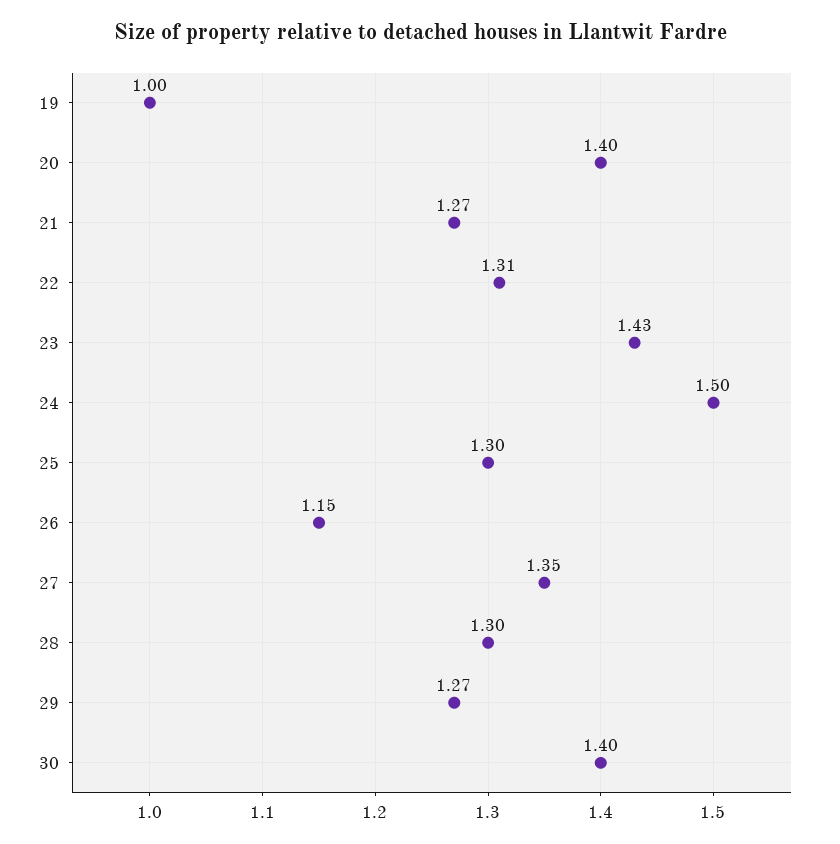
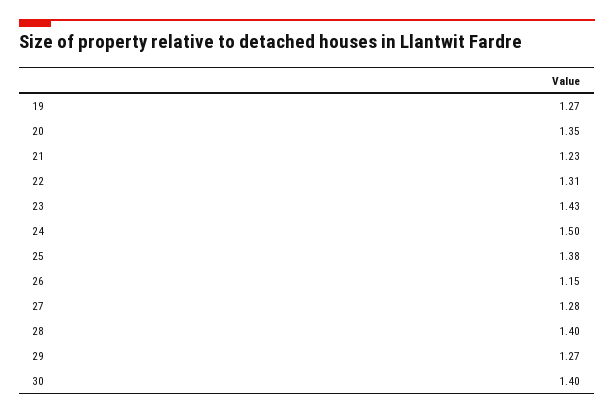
  {
-   "19": 1,
+   "19": 1.27,
-   "20": 1.4,
+   "20": 1.35,
-   "21": 1.27,
+   "21": 1.23,
    "22": 1.31,
    "23": 1.43,
    "24": 1.5,
-   "25": 1.3,
+   "25": 1.38,
    "26": 1.15,
-   "27": 1.35,
+   "27": 1.28,
-   "28": 1.3,
+   "28": 1.4,
    "29": 1.27,
    "30": 1.4
  }

